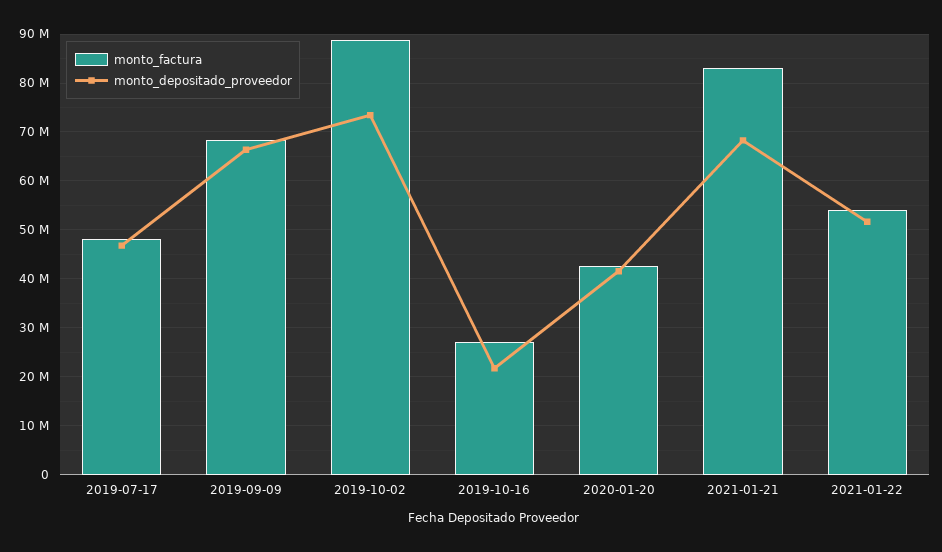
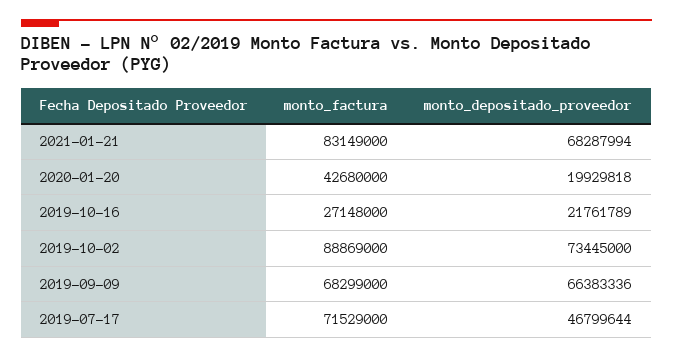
  {
    "monto_factura": {
-     "2019-07-17": 48000000,
+     "2019-07-17": 71529000,
      "2019-09-09": 68299000,
      "2019-10-02": 88869000,
      "2019-10-16": 27148000,
      "2020-01-20": 42680000,
-     "2021-01-21": 83149000,
+     "2021-01-21": 83149000
-     "2021-01-22": 54000000
    },
    "monto_depositado_proveedor": {
      "2019-07-17": 46799644,
      "2019-09-09": 66383336,
      "2019-10-02": 73445000,
      "2019-10-16": 21761789,
-     "2020-01-20": 42000000,
+     "2020-01-20": 19929818,
-     "2021-01-21": 68287994,
+     "2021-01-21": 68287994
-     "2021-01-22": 52000000
    }
  }

